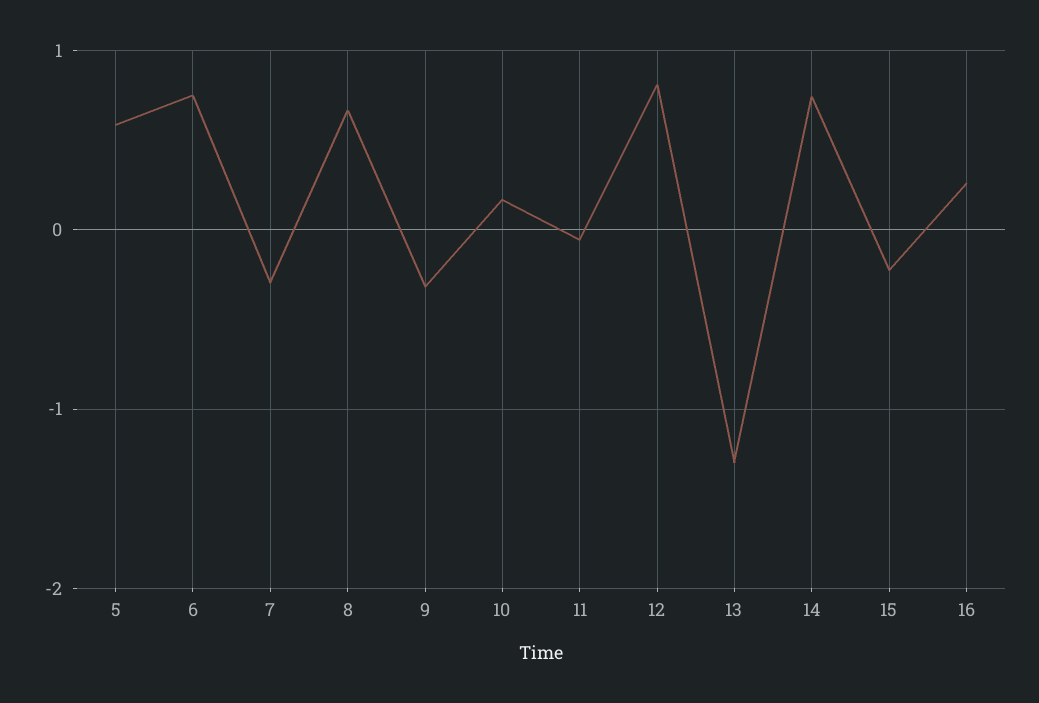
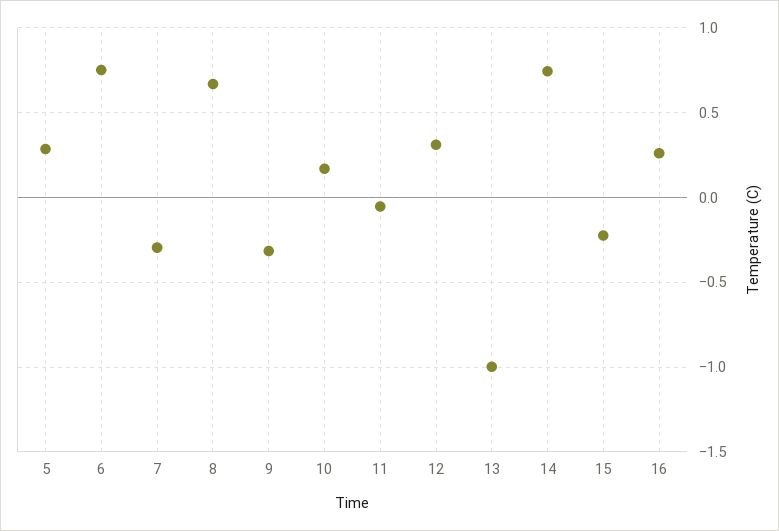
  {
-   "5": 0.6,
+   "5": 0.3,
    "6": 0.75,
    "7": -0.3,
    "8": 0.65,
    "9": -0.3,
    "10": 0.15,
    "11": -0.05,
-   "12": 0.8,
+   "12": 0.3,
-   "13": -1.3,
+   "13": -1,
    "14": 0.75,
    "15": -0.25,
    "16": 0.25
  }

